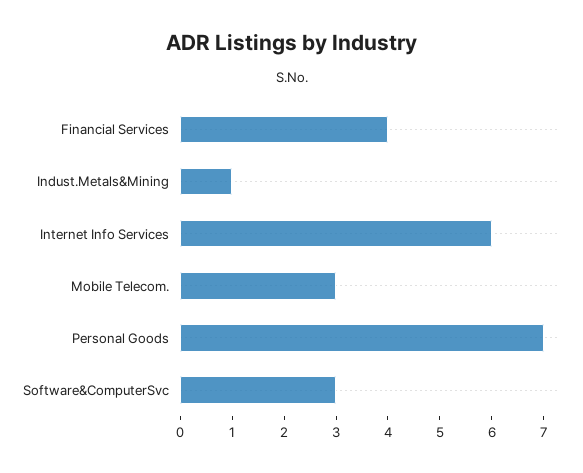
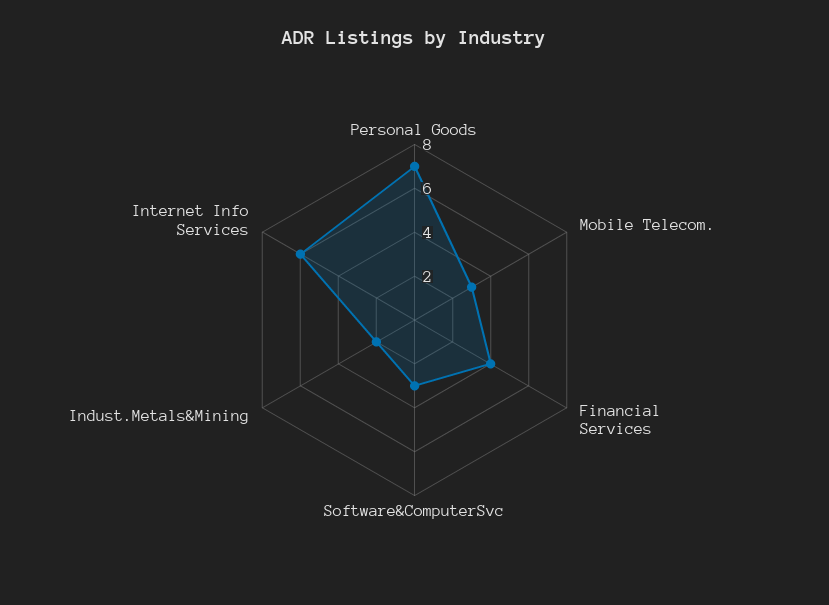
  {
    "Financial Services": 4,
-   "Indust.Metals&Mining": 1,
+   "Indust.Metals&Mining": 2,
    "Internet Info Services": 6,
    "Mobile Telecom.": 3,
    "Personal Goods": 7,
    "Software&ComputerSvc": 3
  }

